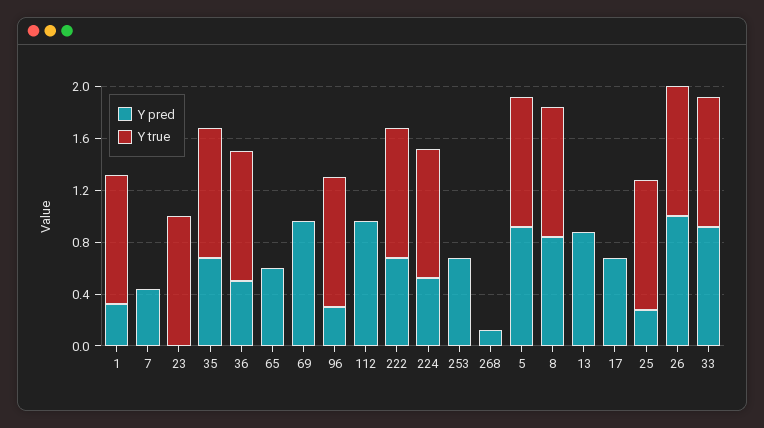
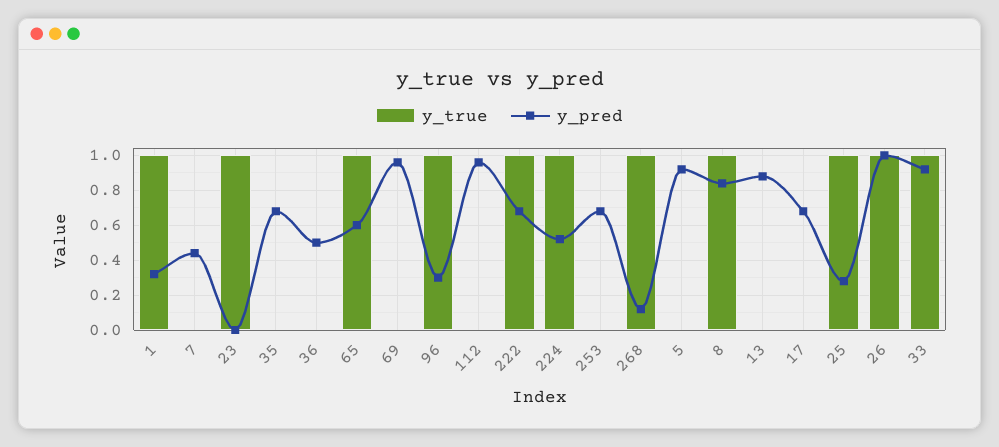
  {
    "Y pred": {
      "1": 0.3,
      "7": 0.45,
      "23": 0,
      "35": 0.7,
      "36": 0.5,
      "65": 0.6,
      "69": 0.95,
      "96": 0.3,
      "112": 0.95,
      "222": 0.7,
      "224": 0.5,
      "253": 0.7,
      "268": 0.1,
      "5": 0.9,
      "8": 0.85,
      "13": 0.9,
      "17": 0.7,
      "25": 0.3,
      "26": 1,
      "33": 0.9
    },
    "Y true": {
      "1": 1,
      "7": 0,
      "23": 1,
-     "35": 1,
+     "35": 0,
-     "36": 1,
+     "36": 0,
-     "65": 0,
+     "65": 1,
      "69": 0,
      "96": 1,
      "112": 0,
      "222": 1,
      "224": 1,
      "253": 0,
-     "268": 0,
+     "268": 1,
-     "5": 1,
+     "5": 0,
      "8": 1,
      "13": 0,
      "17": 0,
      "25": 1,
      "26": 1,
      "33": 1
    }
  }

